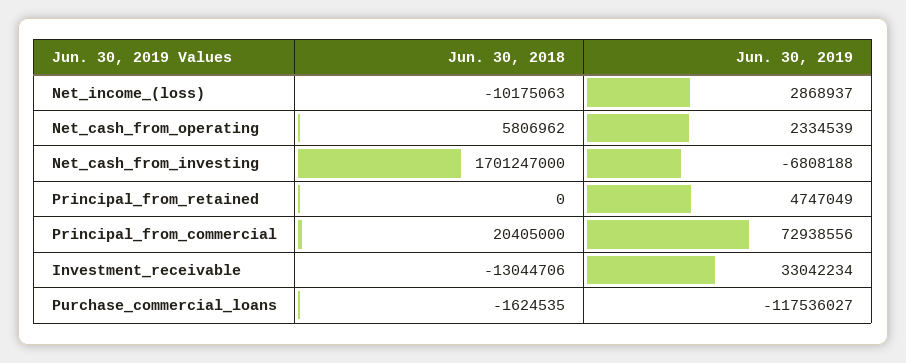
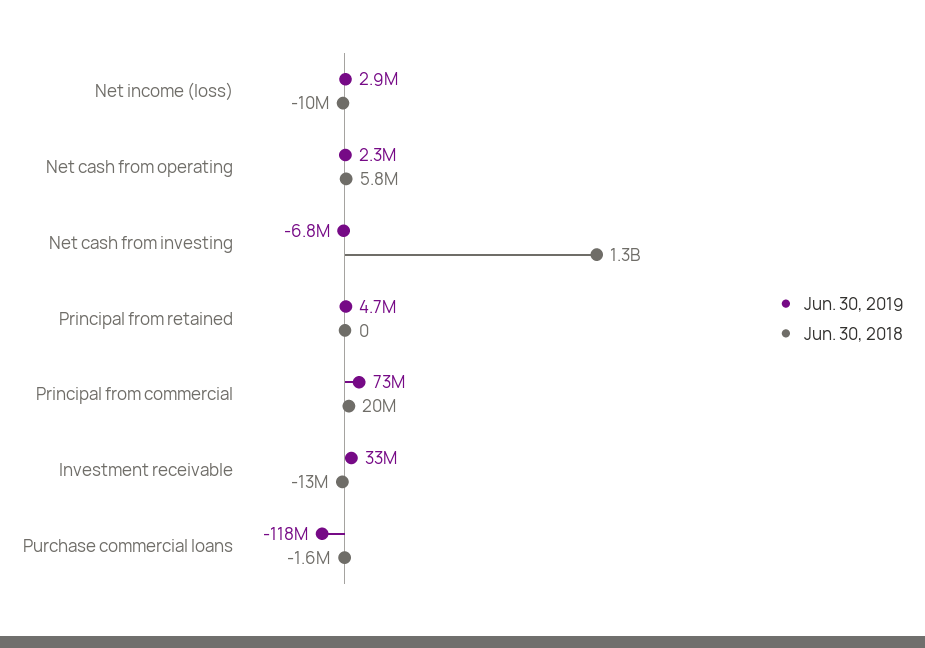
  {
    "Jun. 30, 2018": {
      "Net_income_(loss)": -10175063,
      "Net_cash_from_operating": 5806962,
-     "Net_cash_from_investing": 1701247000,
+     "Net_cash_from_investing": 1300000000,
      "Principal_from_retained": 0,
      "Principal_from_commercial": 20405000,
      "Investment_receivable": -13044706,
      "Purchase_commercial_loans": -1624535
    },
    "Jun. 30, 2019": {
      "Net_income_(loss)": 2868937,
      "Net_cash_from_operating": 2334539,
      "Net_cash_from_investing": -6808188,
      "Principal_from_retained": 4747049,
      "Principal_from_commercial": 72938556,
      "Investment_receivable": 33042234,
      "Purchase_commercial_loans": -117536027
    }
  }

